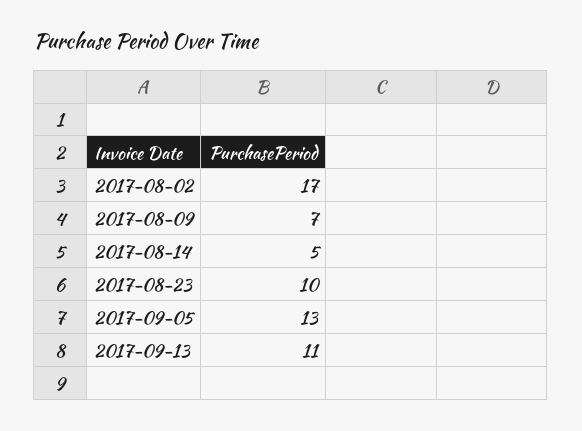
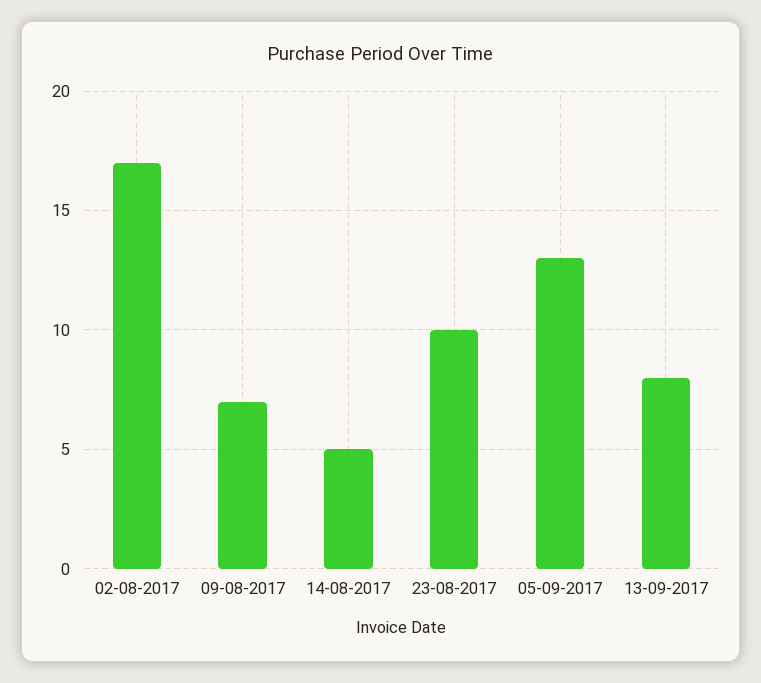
  {
    "2017-08-02": 17,
    "2017-08-09": 7,
    "2017-08-14": 5,
    "2017-08-23": 10,
    "2017-09-05": 13,
-   "2017-09-13": 11
+   "2017-09-13": 8
  }

